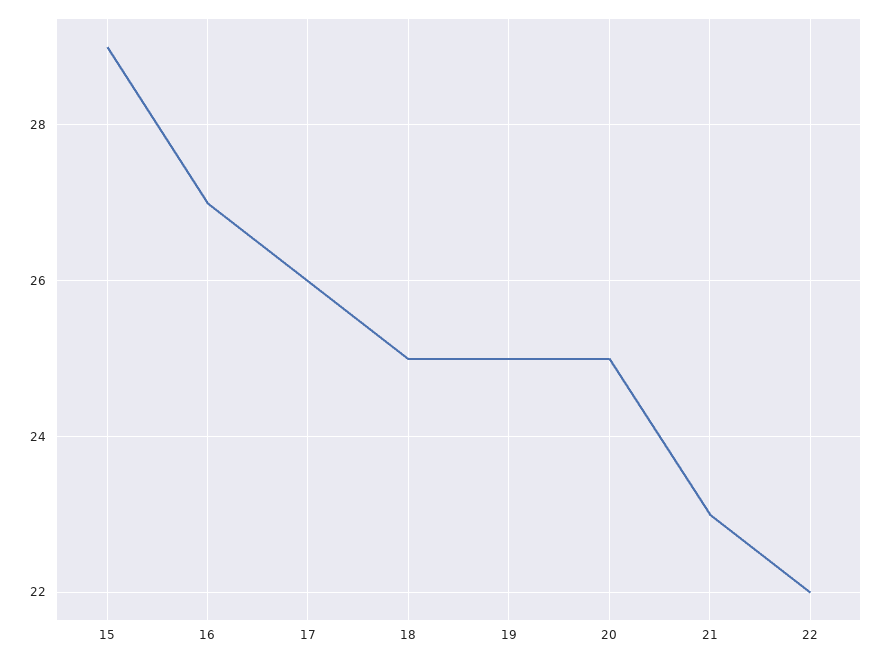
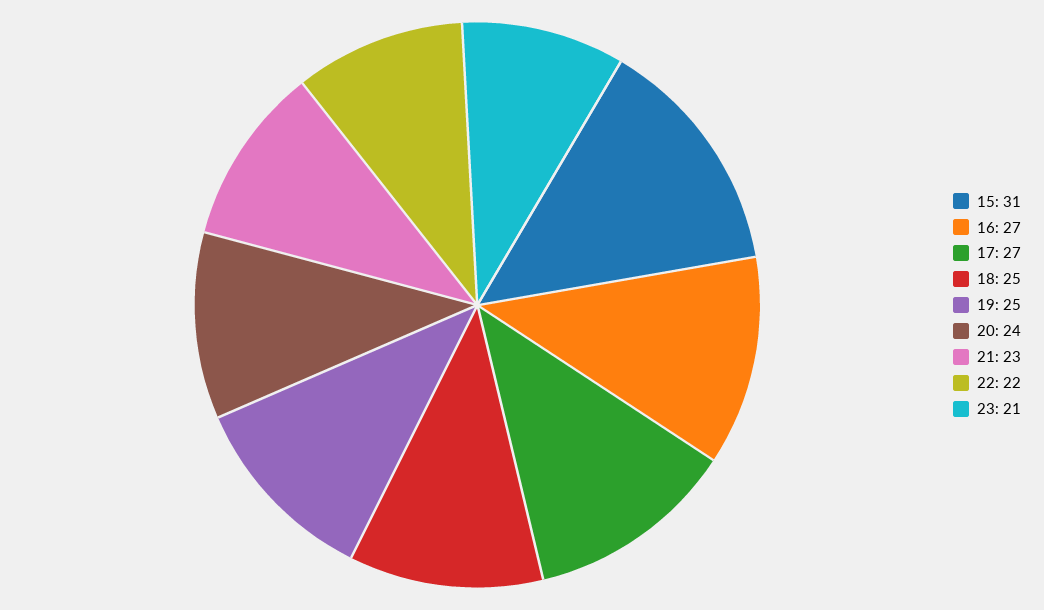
  {
-   "15": 29,
+   "15": 31,
    "16": 27,
-   "17": 26,
+   "17": 27,
    "18": 25,
    "19": 25,
-   "20": 25,
+   "20": 24,
    "21": 23,
-   "22": 22
+   "22": 22,
+   "23": 21
  }

